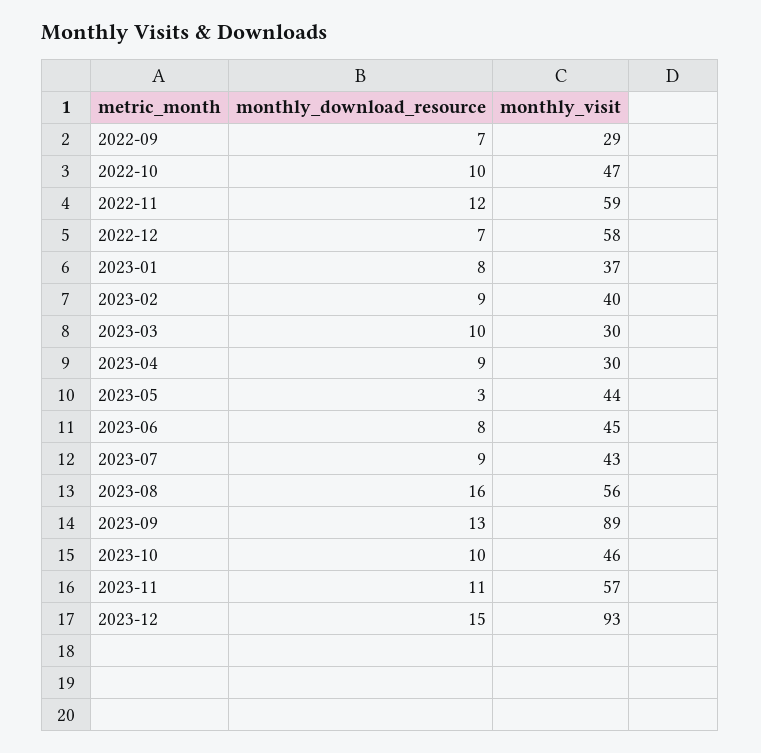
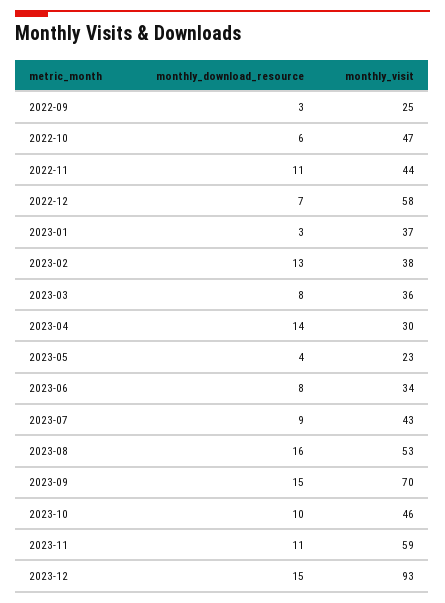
  {
    "monthly_download_resource": {
-     "2022-09": 7,
+     "2022-09": 3,
-     "2022-10": 10,
+     "2022-10": 6,
-     "2022-11": 12,
+     "2022-11": 11,
      "2022-12": 7,
-     "2023-01": 8,
+     "2023-01": 3,
-     "2023-02": 9,
+     "2023-02": 13,
-     "2023-03": 10,
+     "2023-03": 8,
-     "2023-04": 9,
+     "2023-04": 14,
-     "2023-05": 3,
+     "2023-05": 4,
      "2023-06": 8,
      "2023-07": 9,
      "2023-08": 16,
-     "2023-09": 13,
+     "2023-09": 15,
      "2023-10": 10,
      "2023-11": 11,
      "2023-12": 15
    },
    "monthly_visit": {
-     "2022-09": 29,
+     "2022-09": 25,
      "2022-10": 47,
-     "2022-11": 59,
+     "2022-11": 44,
      "2022-12": 58,
      "2023-01": 37,
-     "2023-02": 40,
+     "2023-02": 38,
-     "2023-03": 30,
+     "2023-03": 36,
      "2023-04": 30,
-     "2023-05": 44,
+     "2023-05": 23,
-     "2023-06": 45,
+     "2023-06": 34,
      "2023-07": 43,
-     "2023-08": 56,
+     "2023-08": 53,
-     "2023-09": 89,
+     "2023-09": 70,
      "2023-10": 46,
-     "2023-11": 57,
+     "2023-11": 59,
      "2023-12": 93
    }
  }

